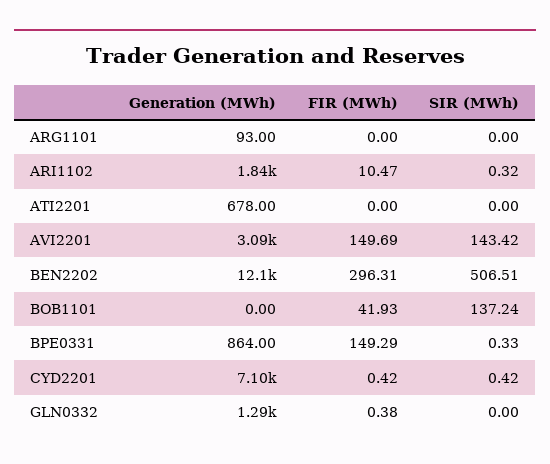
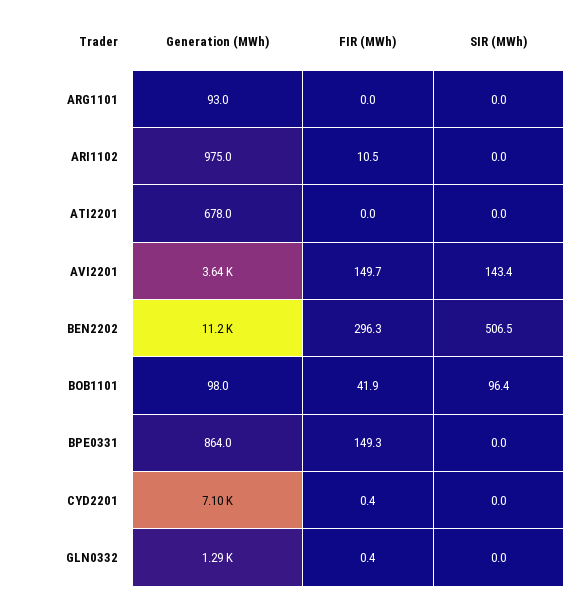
  {
    "Generation (MWh)": {
      "ARG1101": 93,
-     "ARI1102": 1840,
+     "ARI1102": 975,
      "ATI2201": 678,
-     "AVI2201": 3090,
+     "AVI2201": 3640,
-     "BEN2202": 12100,
+     "BEN2202": 11200,
-     "BOB1101": 0,
+     "BOB1101": 98,
      "BPE0331": 864,
      "CYD2201": 7100,
      "GLN0332": 1290
    },
    "FIR (MWh)": {
      "ARG1101": 0,
      "ARI1102": 10.47,
      "ATI2201": 0,
      "AVI2201": 149.69,
      "BEN2202": 296.31,
      "BOB1101": 41.93,
      "BPE0331": 149.29,
      "CYD2201": 0.42,
      "GLN0332": 0.38
    },
    "SIR (MWh)": {
      "ARG1101": 0,
-     "ARI1102": 0.32,
+     "ARI1102": 0,
      "ATI2201": 0,
      "AVI2201": 143.42,
      "BEN2202": 506.51,
-     "BOB1101": 137.24,
+     "BOB1101": 96.4,
-     "BPE0331": 0.33,
+     "BPE0331": 0,
-     "CYD2201": 0.42,
+     "CYD2201": 0,
      "GLN0332": 0
    }
  }

